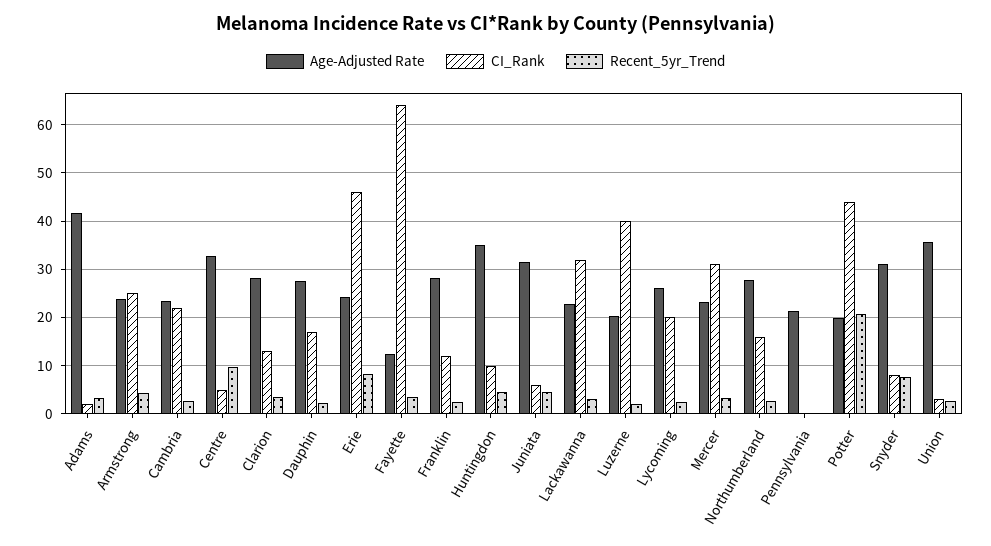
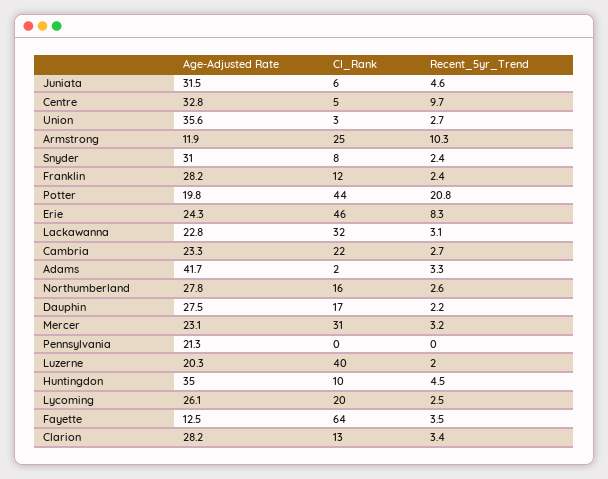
  {
    "Age-Adjusted Rate": {
      "Adams": 41.7,
-     "Armstrong": 24,
+     "Armstrong": 11.9,
      "Cambria": 23.3,
      "Centre": 32.8,
      "Clarion": 28.2,
      "Dauphin": 27.5,
      "Erie": 24.3,
      "Fayette": 12.5,
      "Franklin": 28.2,
      "Huntingdon": 35,
      "Juniata": 31.5,
      "Lackawanna": 22.8,
      "Luzerne": 20.3,
      "Lycoming": 26.1,
      "Mercer": 23.1,
      "Northumberland": 27.8,
      "Pennsylvania": 21.3,
      "Potter": 19.8,
      "Snyder": 31,
      "Union": 35.6
    },
    "CI_Rank": {
      "Adams": 2,
      "Armstrong": 25,
      "Cambria": 22,
      "Centre": 5,
      "Clarion": 13,
      "Dauphin": 17,
      "Erie": 46,
      "Fayette": 64,
      "Franklin": 12,
      "Huntingdon": 10,
      "Juniata": 6,
      "Lackawanna": 32,
      "Luzerne": 40,
      "Lycoming": 20,
      "Mercer": 31,
      "Northumberland": 16,
      "Pennsylvania": 0,
      "Potter": 44,
      "Snyder": 8,
      "Union": 3
    },
    "Recent_5yr_Trend": {
      "Adams": 3.3,
-     "Armstrong": 4,
+     "Armstrong": 10.3,
      "Cambria": 2.7,
      "Centre": 9.7,
      "Clarion": 3.4,
      "Dauphin": 2.2,
      "Erie": 8.3,
      "Fayette": 3.5,
      "Franklin": 2.4,
      "Huntingdon": 4.5,
      "Juniata": 4.6,
      "Lackawanna": 3.1,
      "Luzerne": 2,
      "Lycoming": 2.5,
      "Mercer": 3.2,
      "Northumberland": 2.6,
      "Pennsylvania": 0,
      "Potter": 20.8,
-     "Snyder": 8,
+     "Snyder": 2.4,
      "Union": 2.7
    }
  }

